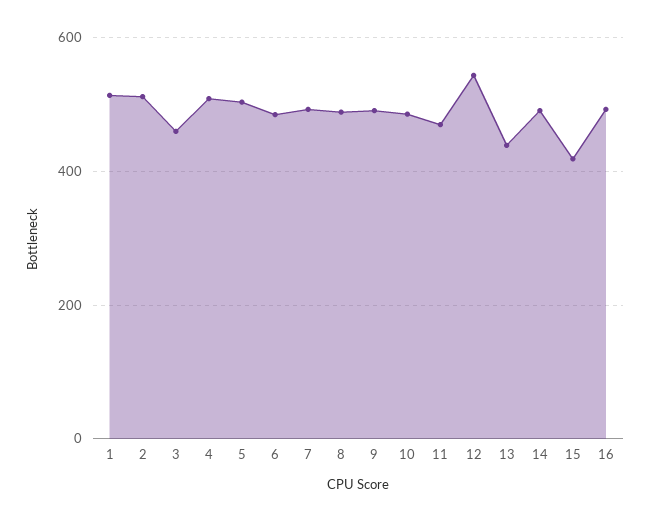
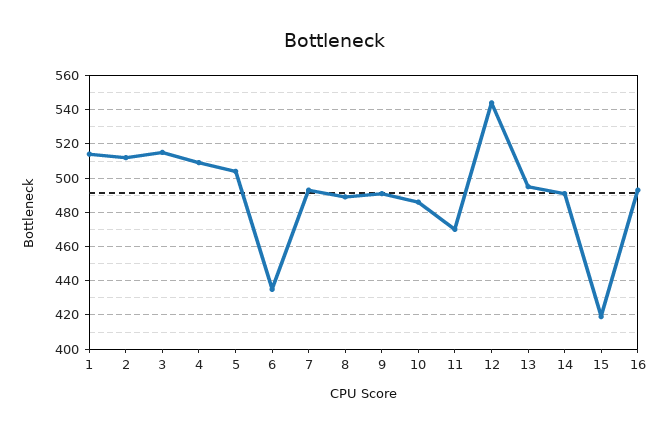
  {
    "1": 515,
    "2": 510,
-   "3": 460,
+   "3": 515,
    "4": 510,
    "5": 505,
-   "6": 480,
+   "6": 435,
    "7": 495,
    "8": 490,
    "9": 490,
    "10": 485,
    "11": 470,
    "12": 545,
-   "13": 440,
+   "13": 495,
    "14": 490,
    "15": 420,
    "16": 495
  }

